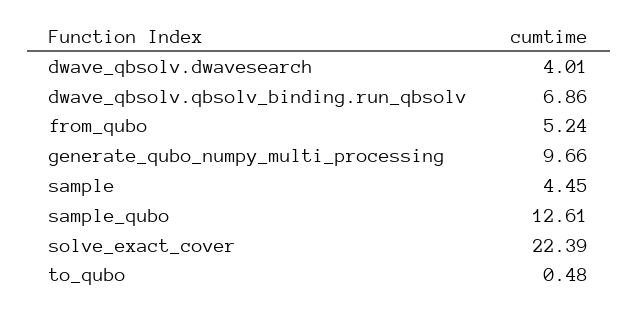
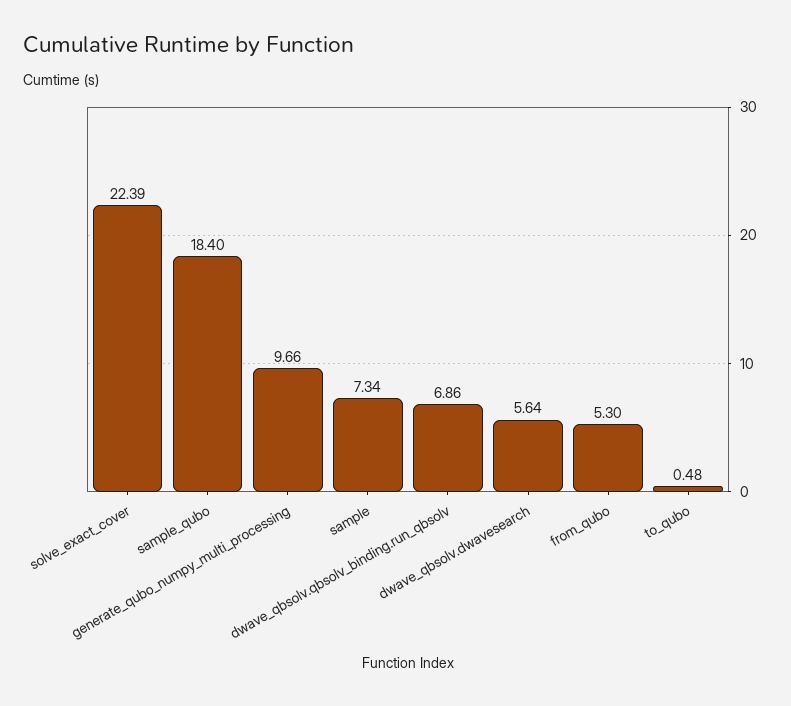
  {
-   "dwave_qbsolv.dwavesearch": 4.01,
+   "dwave_qbsolv.dwavesearch": 5.64,
    "dwave_qbsolv.qbsolv_binding.run_qbsolv": 6.86,
-   "from_qubo": 5.24,
+   "from_qubo": 5.3,
    "generate_qubo_numpy_multi_processing": 9.66,
-   "sample": 4.45,
+   "sample": 7.34,
-   "sample_qubo": 12.61,
+   "sample_qubo": 18.4,
    "solve_exact_cover": 22.39,
    "to_qubo": 0.48
  }

